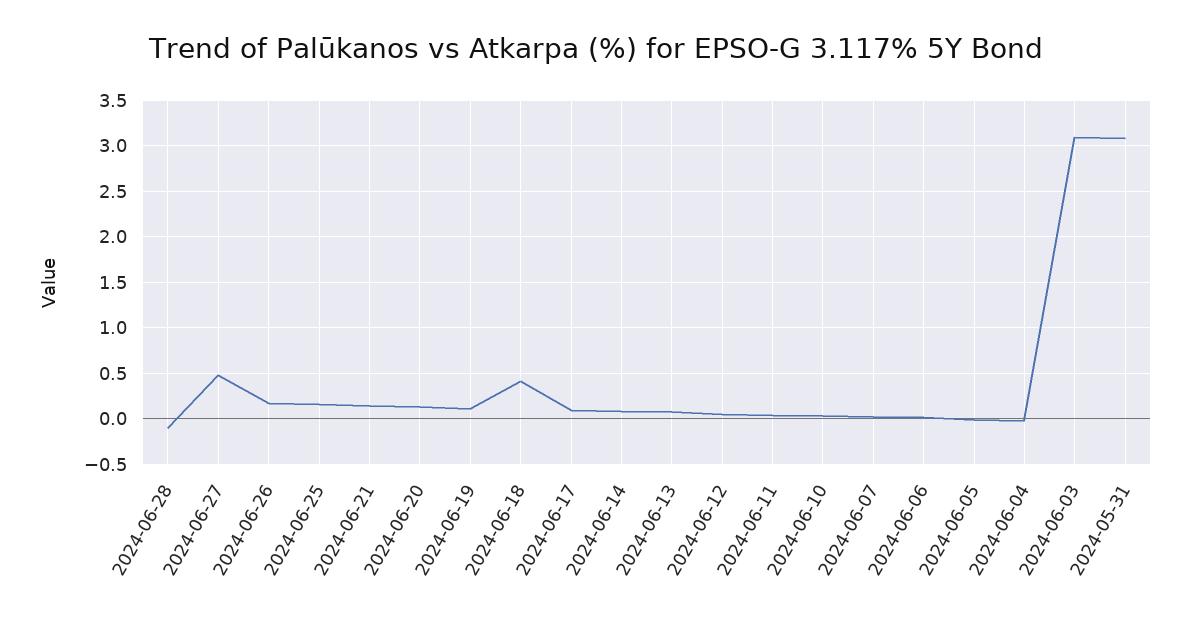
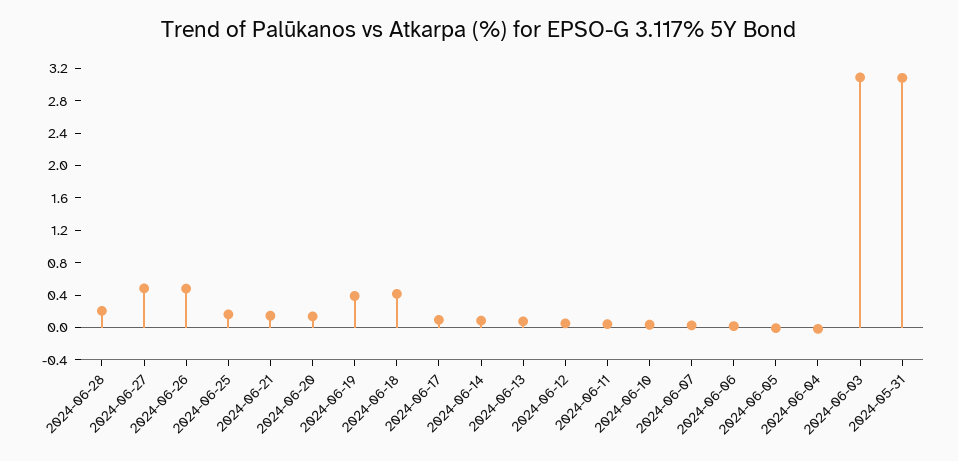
  {
-   "2024-06-28": -0.1,
+   "2024-06-28": 0.2,
    "2024-06-27": 0.5,
-   "2024-06-26": 0.2,
+   "2024-06-26": 0.5,
    "2024-06-25": 0.2,
    "2024-06-21": 0.1,
    "2024-06-20": 0.1,
-   "2024-06-19": 0.1,
+   "2024-06-19": 0.4,
    "2024-06-18": 0.4,
    "2024-06-17": 0.1,
    "2024-06-14": 0.1,
    "2024-06-13": 0.1,
    "2024-06-12": 0.1,
    "2024-06-11": 0,
    "2024-06-10": 0,
    "2024-06-07": 0,
    "2024-06-06": 0,
    "2024-06-05": 0,
    "2024-06-04": 0,
    "2024-06-03": 3.1,
    "2024-05-31": 3.1
  }

